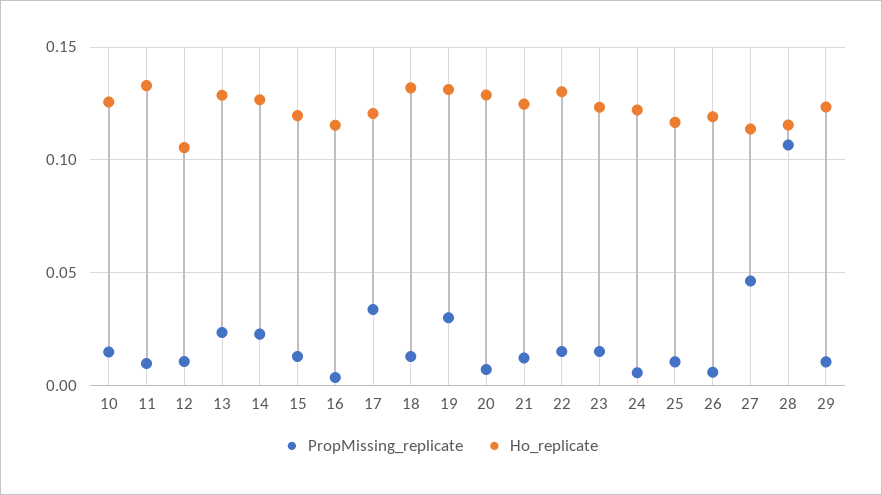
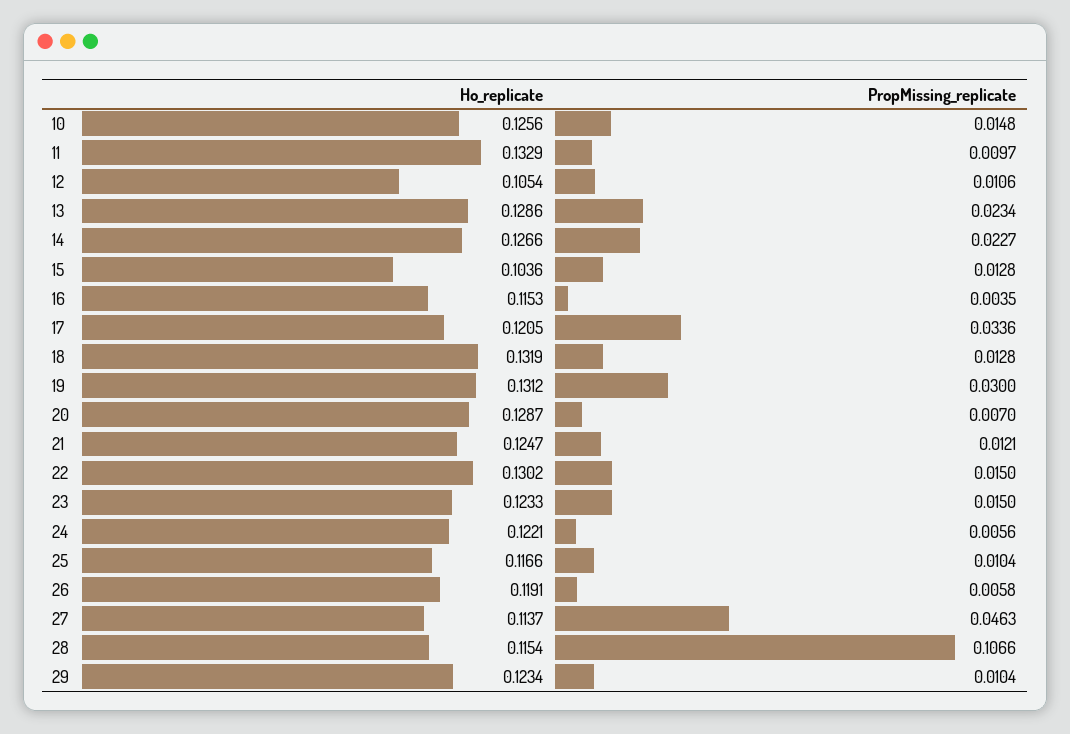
  {
    "PropMissing_replicate": {
      "10": 0.0148,
      "11": 0.0097,
      "12": 0.0106,
      "13": 0.0234,
      "14": 0.0227,
      "15": 0.0128,
      "16": 0.0035,
      "17": 0.0336,
      "18": 0.0128,
      "19": 0.03,
      "20": 0.007,
      "21": 0.0121,
      "22": 0.015,
      "23": 0.015,
      "24": 0.0056,
      "25": 0.0104,
      "26": 0.0058,
      "27": 0.0463,
      "28": 0.1066,
      "29": 0.0104
    },
    "Ho_replicate": {
      "10": 0.1256,
      "11": 0.1329,
      "12": 0.1054,
      "13": 0.1286,
      "14": 0.1266,
-     "15": 0.12,
+     "15": 0.1036,
      "16": 0.1153,
      "17": 0.1205,
      "18": 0.1319,
      "19": 0.1312,
      "20": 0.1287,
      "21": 0.1247,
      "22": 0.1302,
      "23": 0.1233,
      "24": 0.1221,
      "25": 0.1166,
      "26": 0.1191,
      "27": 0.1137,
      "28": 0.1154,
      "29": 0.1234
    }
  }

